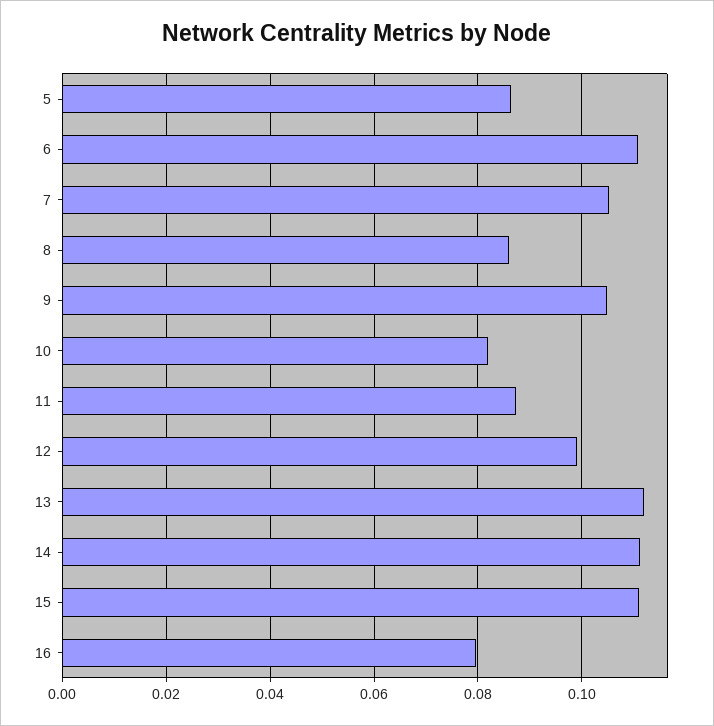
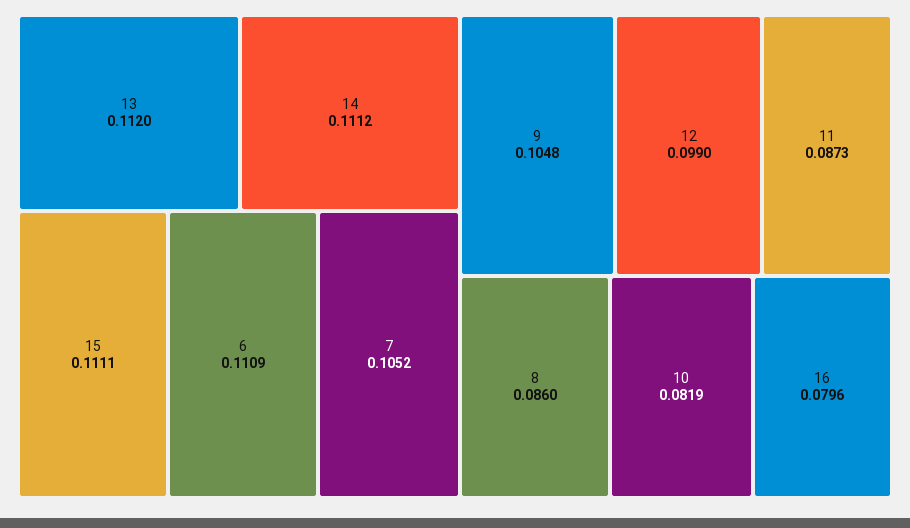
  {
-   "5": 0.086,
    "6": 0.1109,
    "7": 0.1052,
    "8": 0.086,
    "9": 0.1048,
    "10": 0.0819,
    "11": 0.0873,
    "12": 0.099,
    "13": 0.112,
    "14": 0.1112,
    "15": 0.1111,
    "16": 0.0796
  }

